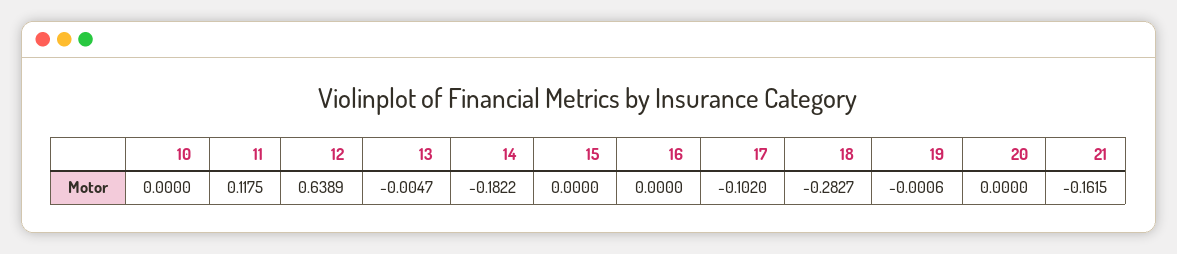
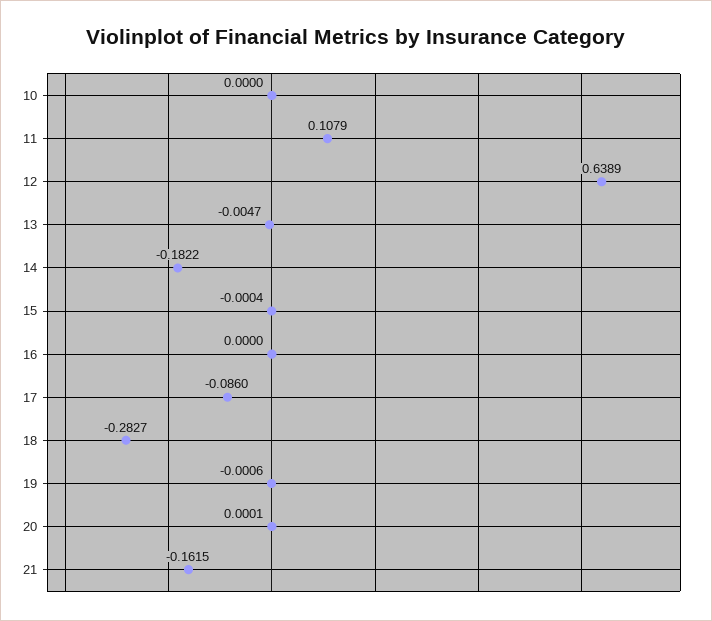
  {
    "10": 0,
-   "11": 0.1175,
+   "11": 0.1079,
    "12": 0.6389,
    "13": -0.0047,
    "14": -0.1822,
-   "15": 0,
+   "15": -0.0004,
    "16": 0,
-   "17": -0.102,
+   "17": -0.086,
    "18": -0.2827,
    "19": -0.0006,
-   "20": 0,
+   "20": 0.0001,
    "21": -0.1615
  }

